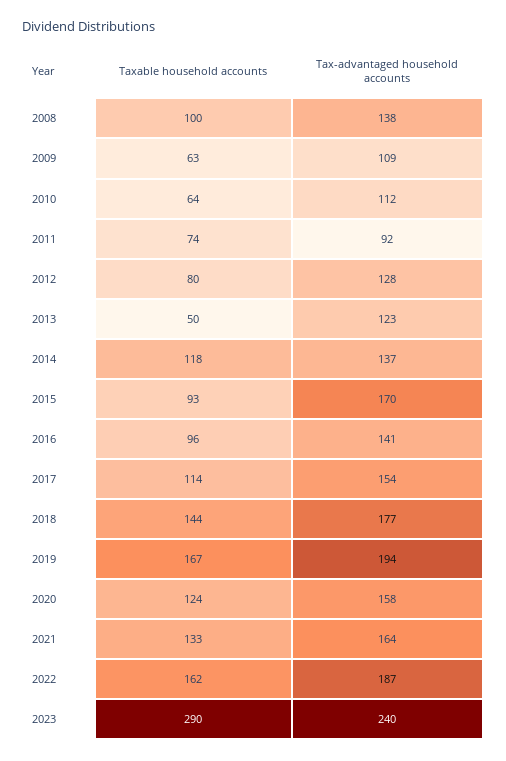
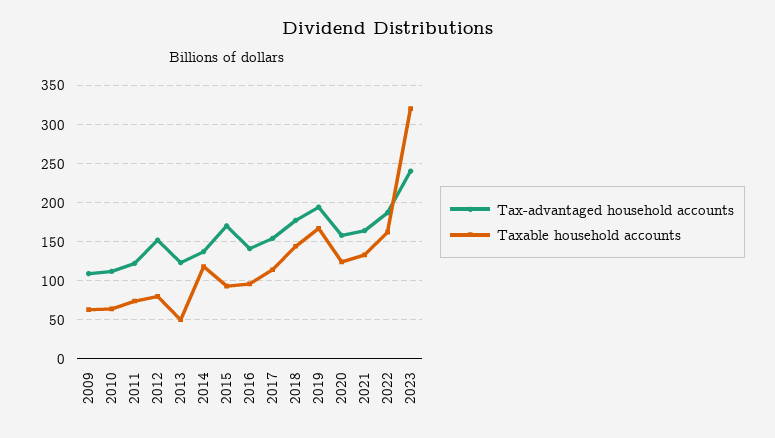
  {
    "Taxable household accounts": {
-     "2008": 100,
      "2009": 63,
      "2010": 64,
      "2011": 74,
      "2012": 80,
      "2013": 50,
      "2014": 118,
      "2015": 93,
      "2016": 96,
      "2017": 114,
      "2018": 144,
      "2019": 167,
      "2020": 124,
      "2021": 133,
      "2022": 162,
-     "2023": 290
+     "2023": 320
    },
    "Tax-advantaged household accounts": {
-     "2008": 138,
      "2009": 109,
      "2010": 112,
-     "2011": 92,
+     "2011": 120,
-     "2012": 128,
+     "2012": 150,
      "2013": 123,
      "2014": 137,
      "2015": 170,
      "2016": 141,
      "2017": 154,
      "2018": 177,
      "2019": 194,
      "2020": 158,
      "2021": 164,
      "2022": 187,
      "2023": 240
    }
  }

